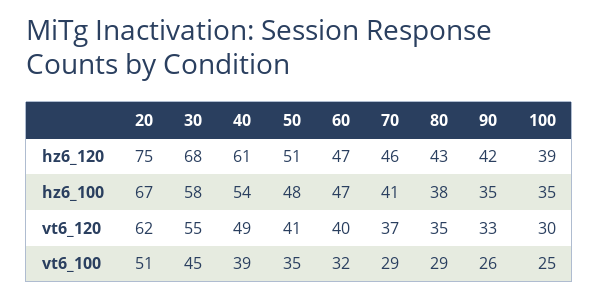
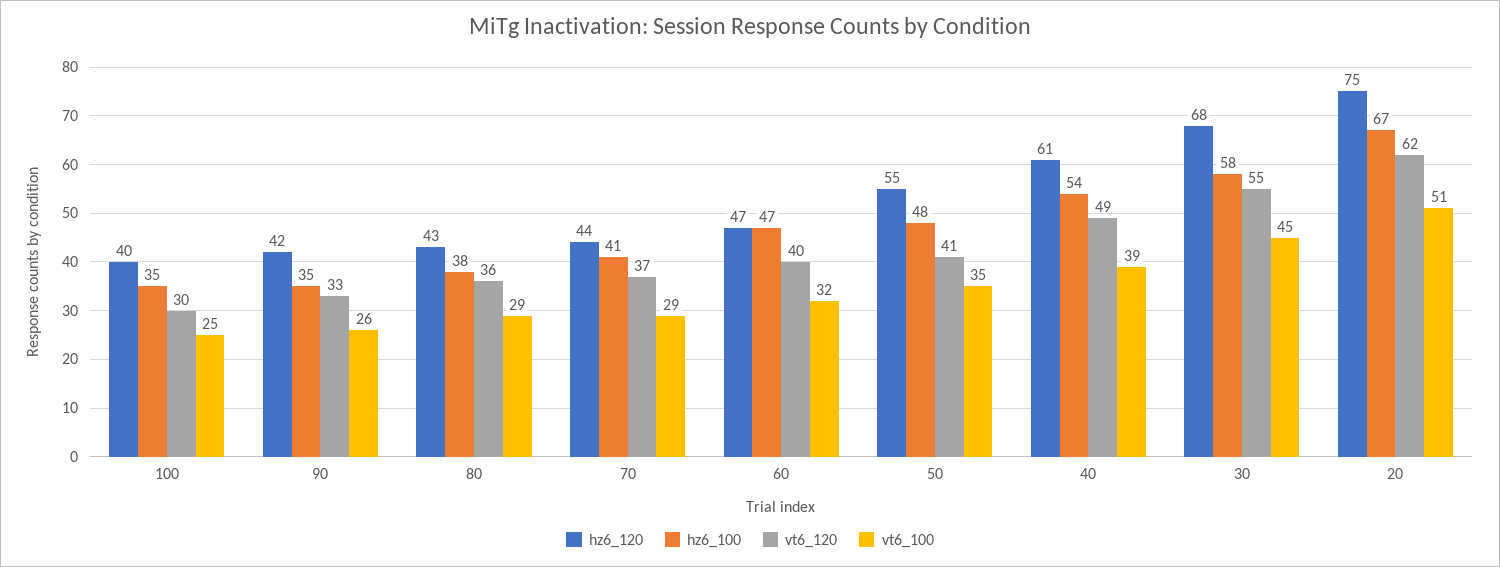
  {
    "hz6_120": {
      "20": 75,
      "30": 68,
      "40": 61,
-     "50": 51,
+     "50": 55,
      "60": 47,
-     "70": 46,
+     "70": 44,
      "80": 43,
      "90": 42,
-     "100": 39
+     "100": 40
    },
    "hz6_100": {
      "20": 67,
      "30": 58,
      "40": 54,
      "50": 48,
      "60": 47,
      "70": 41,
      "80": 38,
      "90": 35,
      "100": 35
    },
    "vt6_120": {
      "20": 62,
      "30": 55,
      "40": 49,
      "50": 41,
      "60": 40,
      "70": 37,
-     "80": 35,
+     "80": 36,
      "90": 33,
      "100": 30
    },
    "vt6_100": {
      "20": 51,
      "30": 45,
      "40": 39,
      "50": 35,
      "60": 32,
      "70": 29,
      "80": 29,
      "90": 26,
      "100": 25
    }
  }

